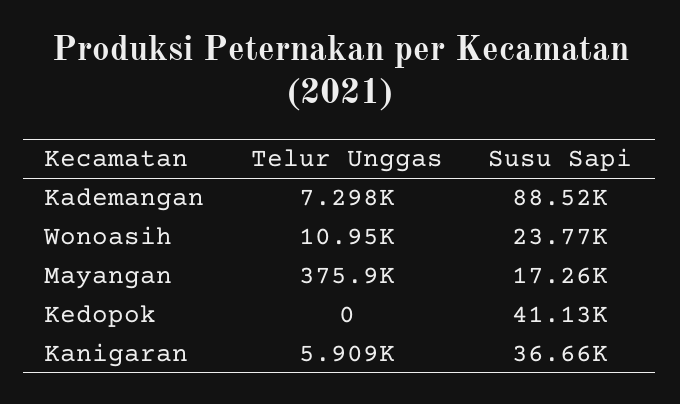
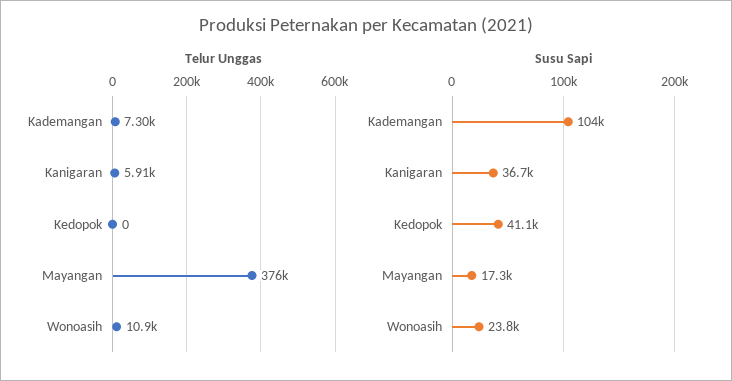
  {
    "Telur Unggas": {
      "Kademangan": 7298,
      "Wonoasih": 10950,
      "Mayangan": 375900,
      "Kedopok": 0,
      "Kanigaran": 5909
    },
    "Susu Sapi": {
-     "Kademangan": 88520,
+     "Kademangan": 104000,
      "Wonoasih": 23770,
      "Mayangan": 17260,
      "Kedopok": 41130,
      "Kanigaran": 36660
    }
  }

